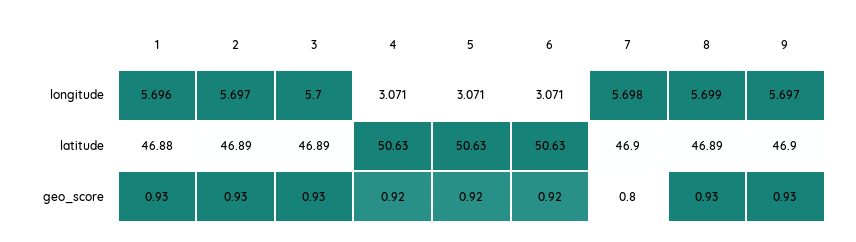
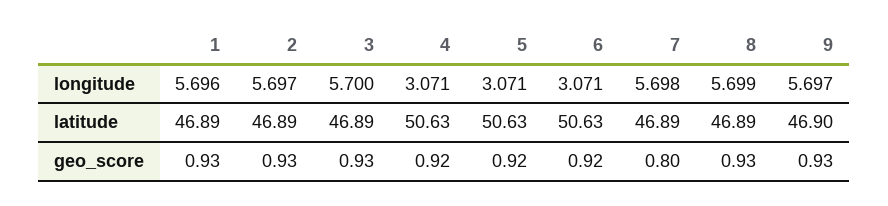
  {
    "1": {
      "longitude": 5.696,
-     "latitude": 46.88,
+     "latitude": 46.89,
      "geo_score": 0.93
    },
    "2": {
      "longitude": 5.697,
      "latitude": 46.89,
      "geo_score": 0.93
    },
    "3": {
      "longitude": 5.7,
      "latitude": 46.89,
      "geo_score": 0.93
    },
    "4": {
      "longitude": 3.071,
      "latitude": 50.63,
      "geo_score": 0.92
    },
    "5": {
      "longitude": 3.071,
      "latitude": 50.63,
      "geo_score": 0.92
    },
    "6": {
      "longitude": 3.071,
      "latitude": 50.63,
      "geo_score": 0.92
    },
    "7": {
      "longitude": 5.698,
-     "latitude": 46.9,
+     "latitude": 46.89,
      "geo_score": 0.8
    },
    "8": {
      "longitude": 5.699,
      "latitude": 46.89,
      "geo_score": 0.93
    },
    "9": {
      "longitude": 5.697,
      "latitude": 46.9,
      "geo_score": 0.93
    }
  }

